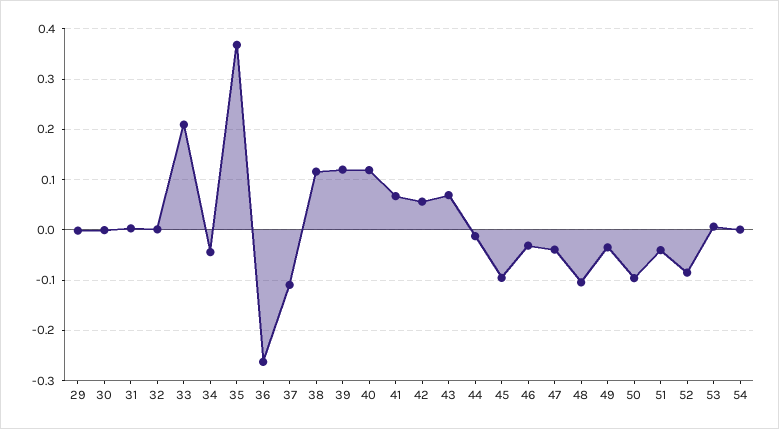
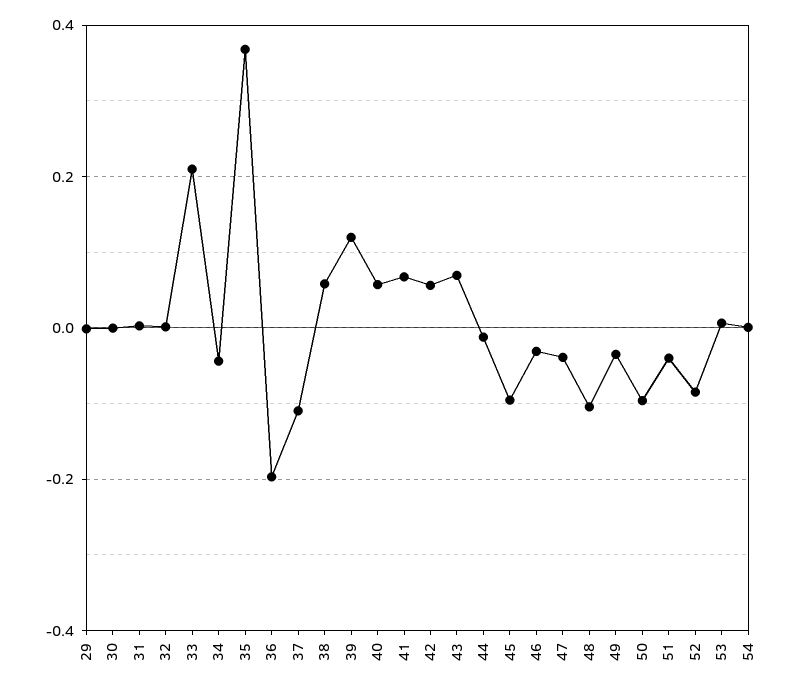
  {
    "29": 0,
    "30": 0,
    "31": 0,
    "32": 0,
    "33": 0.2,
    "34": -0.04,
    "35": 0.36,
-   "36": -0.26,
+   "36": -0.2,
    "37": -0.1,
-   "38": 0.12,
+   "38": 0.06,
    "39": 0.12,
-   "40": 0.12,
+   "40": 0.06,
    "41": 0.06,
    "42": 0.06,
    "43": 0.06,
    "44": -0.02,
    "45": -0.1,
    "46": -0.04,
    "47": -0.04,
    "48": -0.1,
    "49": -0.04,
    "50": -0.1,
    "51": -0.04,
    "52": -0.08,
    "53": 0,
    "54": 0
  }

